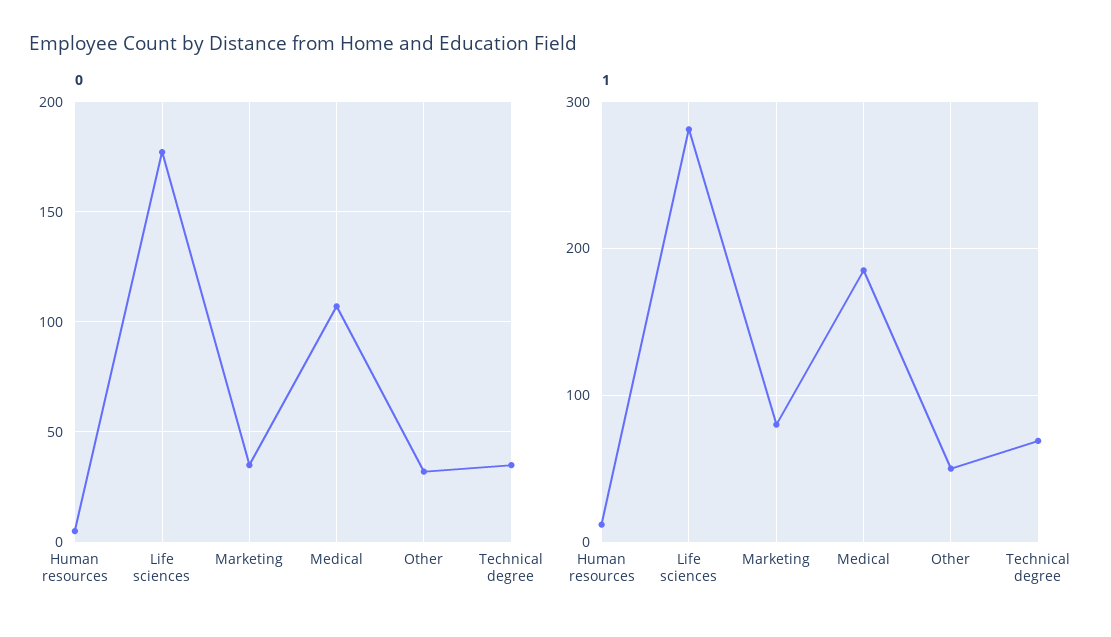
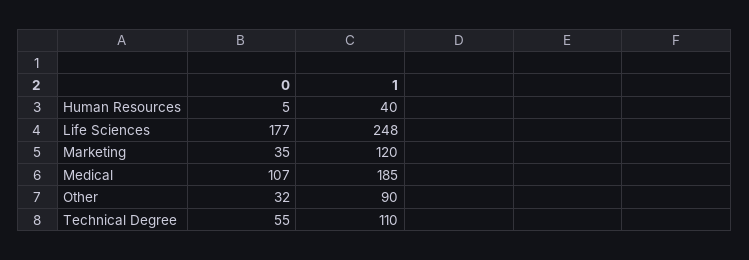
  {
    "0": {
      "Human resources": 5,
      "Life sciences": 177,
      "Marketing": 35,
      "Medical": 107,
      "Other": 32,
-     "Technical degree": 35
+     "Technical degree": 55
    },
    "1": {
-     "Human resources": 10,
+     "Human resources": 40,
-     "Life sciences": 280,
+     "Life sciences": 248,
-     "Marketing": 80,
+     "Marketing": 120,
      "Medical": 185,
-     "Other": 50,
+     "Other": 90,
-     "Technical degree": 70
+     "Technical degree": 110
    }
  }

